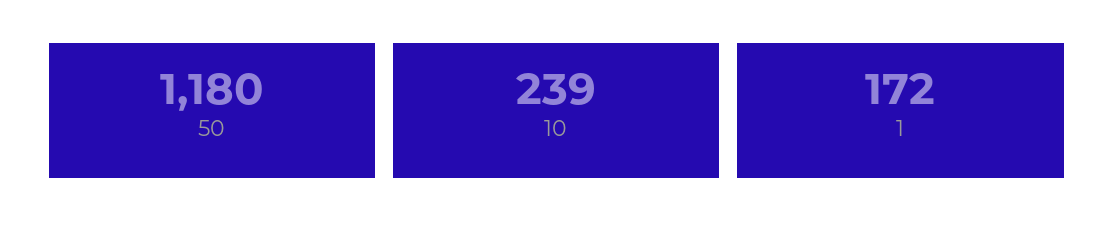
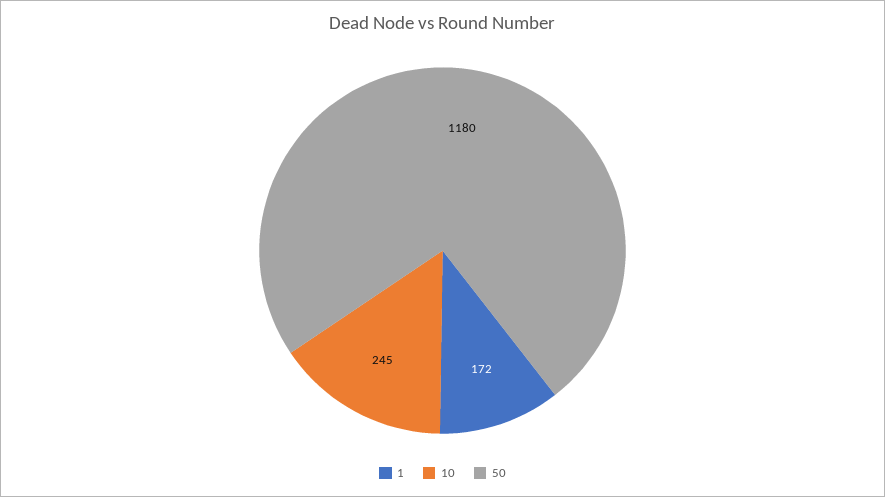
  {
    "50": 1180,
-   "10": 239,
+   "10": 245,
    "1": 172
  }

